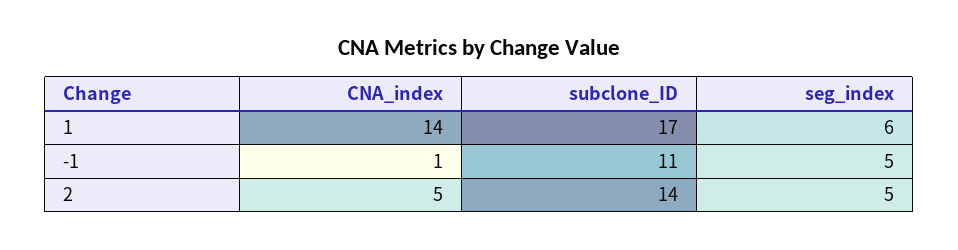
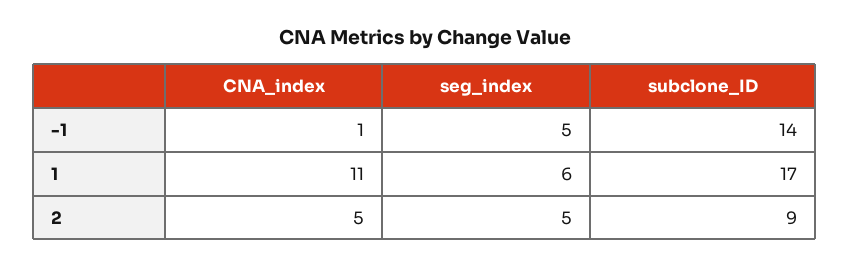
  {
    "CNA_index": {
-     "1": 14,
+     "1": 11,
      "-1": 1,
      "2": 5
    },
    "subclone_ID": {
      "1": 17,
-     "-1": 11,
+     "-1": 14,
-     "2": 14
+     "2": 9
    },
    "seg_index": {
      "1": 6,
      "-1": 5,
      "2": 5
    }
  }

